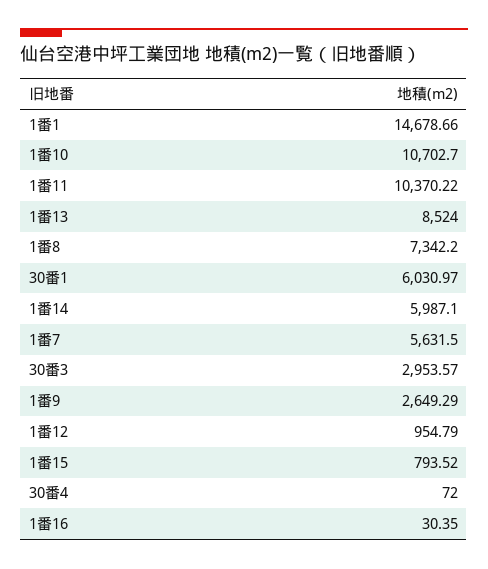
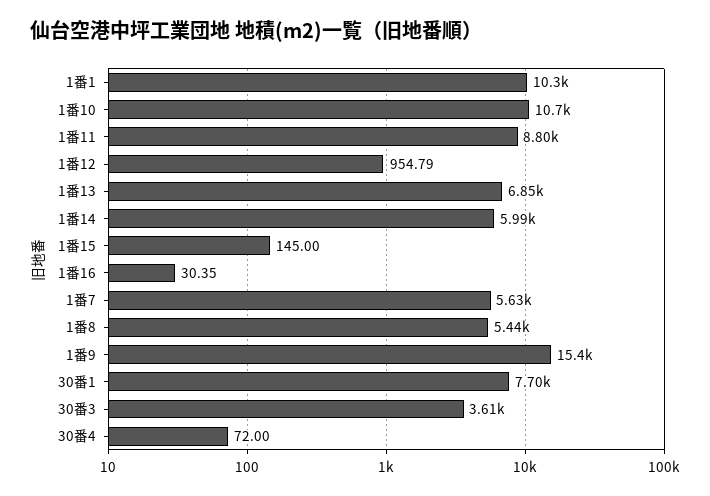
  {
-   "1番1": 14678.66,
+   "1番1": 10300,
    "1番10": 10702.7,
-   "1番11": 10370.22,
+   "1番11": 8800,
-   "1番13": 8524,
+   "1番13": 6850,
-   "1番8": 7342.2,
+   "1番8": 5440,
-   "30番1": 6030.97,
+   "30番1": 7700,
    "1番14": 5987.1,
    "1番7": 5631.5,
-   "30番3": 2953.57,
+   "30番3": 3610,
-   "1番9": 2649.29,
+   "1番9": 15400,
    "1番12": 954.79,
-   "1番15": 793.52,
+   "1番15": 145,
    "30番4": 72,
    "1番16": 30.35
  }

